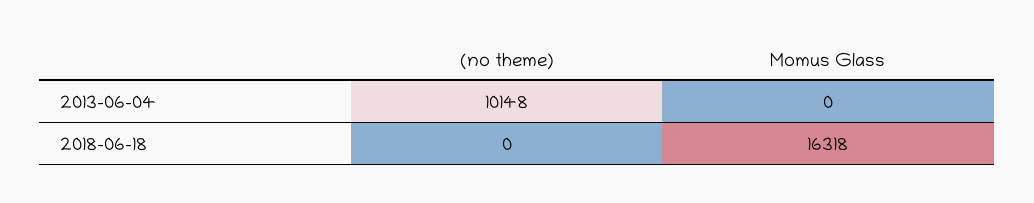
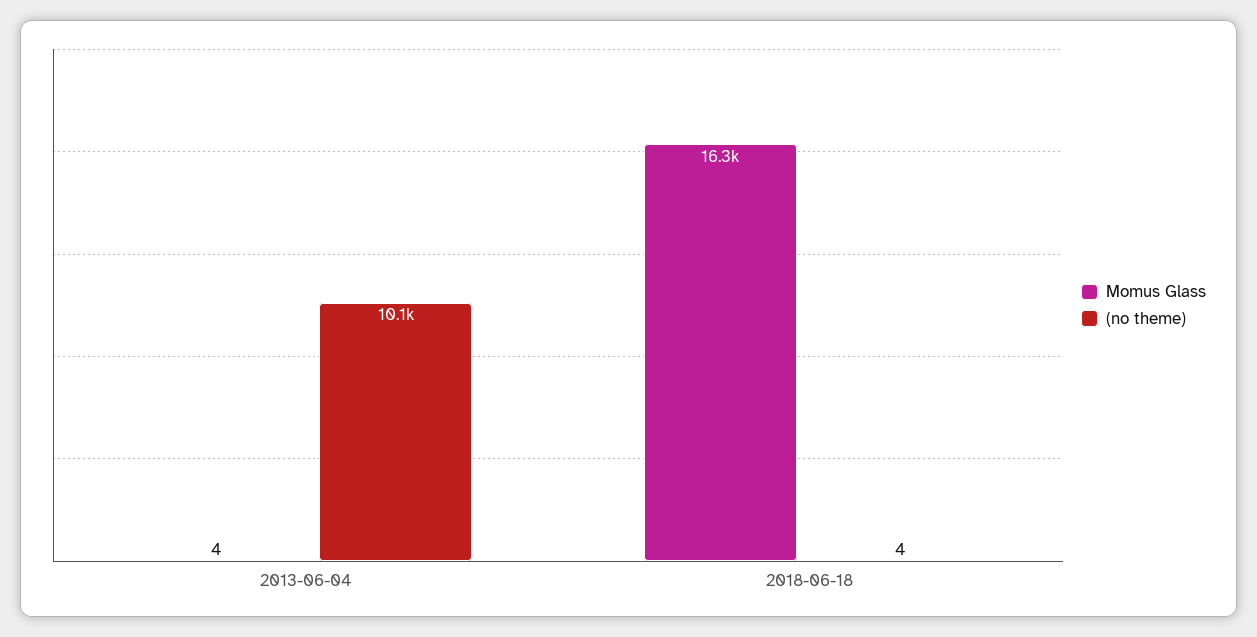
  {
    "(no theme)": {
      "2013-06-04": 10148,
-     "2018-06-18": 0
+     "2018-06-18": 4
    },
    "Momus Glass": {
-     "2013-06-04": 0,
+     "2013-06-04": 4,
      "2018-06-18": 16318
    }
  }

